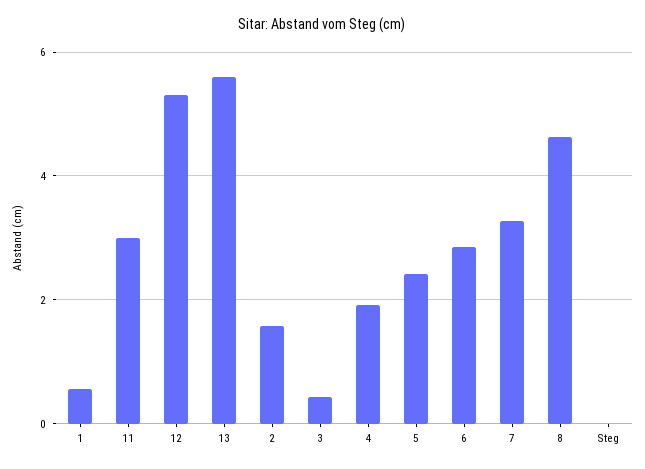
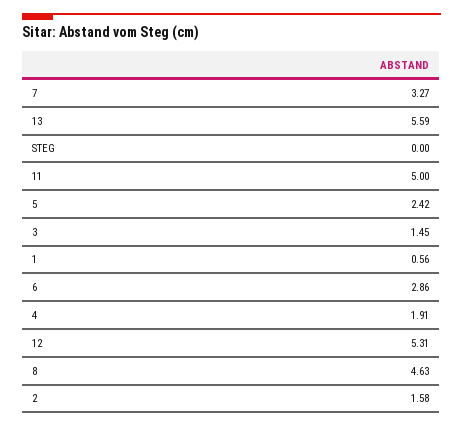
  {
    "1": 0.56,
-   "11": 3,
+   "11": 5,
    "12": 5.31,
    "13": 5.59,
    "2": 1.58,
-   "3": 0.4,
+   "3": 1.45,
    "4": 1.91,
    "5": 2.42,
    "6": 2.86,
    "7": 3.27,
    "8": 4.63,
    "Steg": 0
  }

